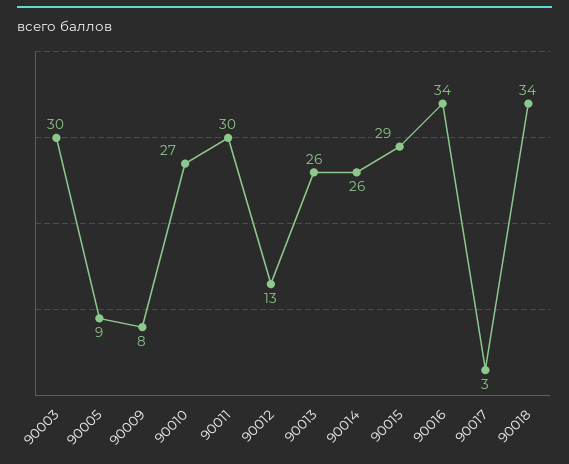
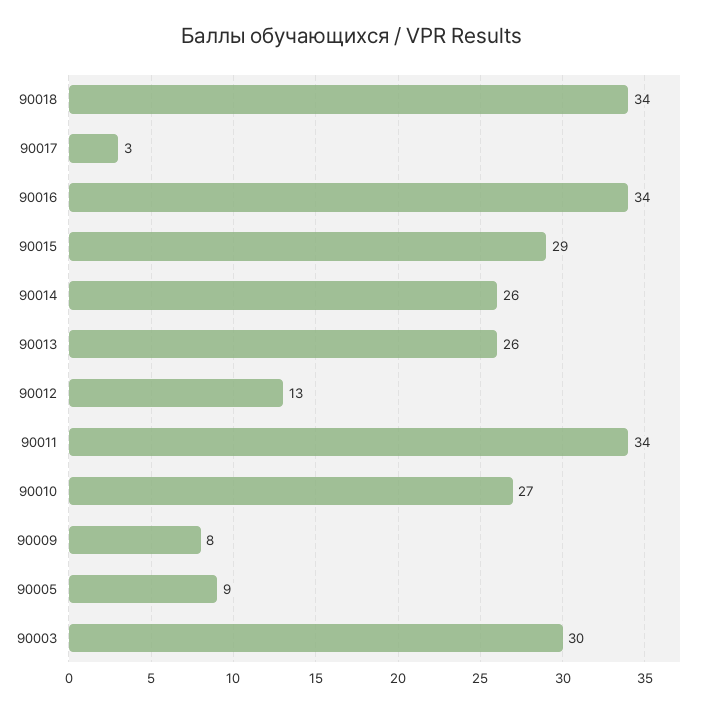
  {
    "90003": 30,
    "90005": 9,
    "90009": 8,
    "90010": 27,
-   "90011": 30,
+   "90011": 34,
    "90012": 13,
    "90013": 26,
    "90014": 26,
    "90015": 29,
    "90016": 34,
    "90017": 3,
    "90018": 34
  }

